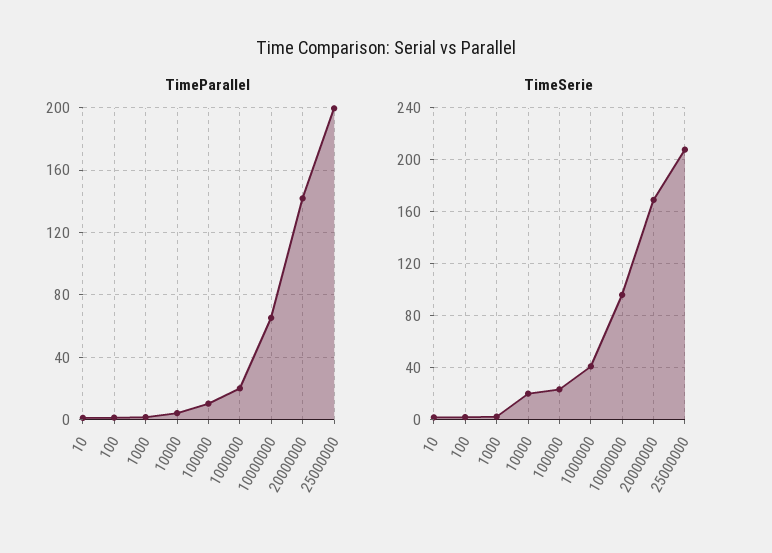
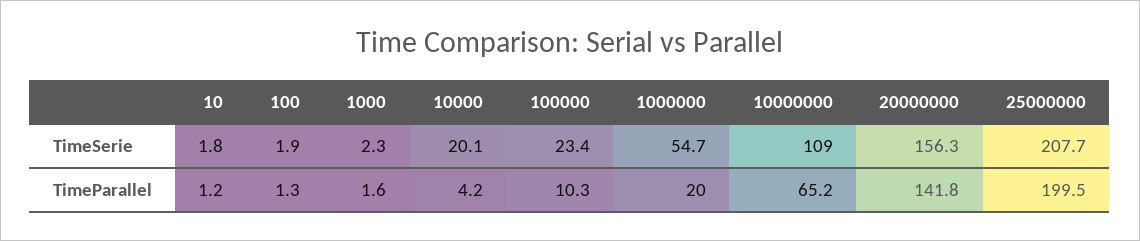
  {
    "TimeParallel": {
      "10": 1.2,
      "100": 1.3,
      "1000": 1.6,
      "10000": 4.2,
      "100000": 10.3,
      "1000000": 20,
      "10000000": 65.2,
      "20000000": 141.8,
      "25000000": 199.5
    },
    "TimeSerie": {
      "10": 1.8,
      "100": 1.9,
      "1000": 2.3,
      "10000": 20.1,
      "100000": 23.4,
-     "1000000": 40,
+     "1000000": 54.7,
-     "10000000": 95,
+     "10000000": 109,
-     "20000000": 170,
+     "20000000": 156.3,
      "25000000": 207.7
    }
  }

